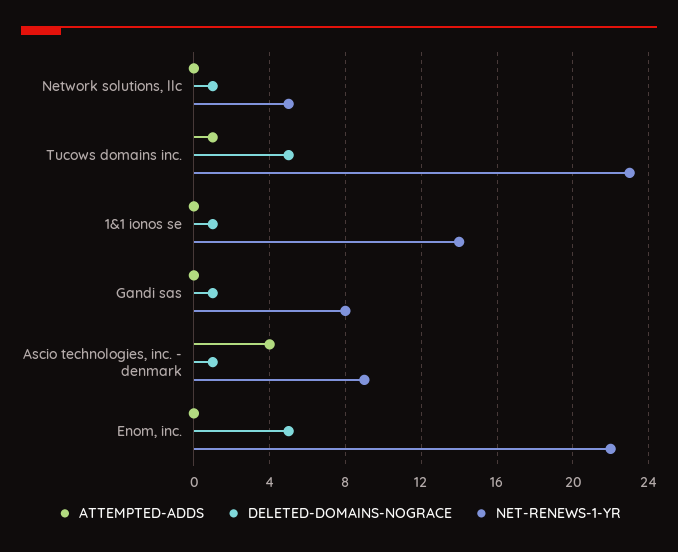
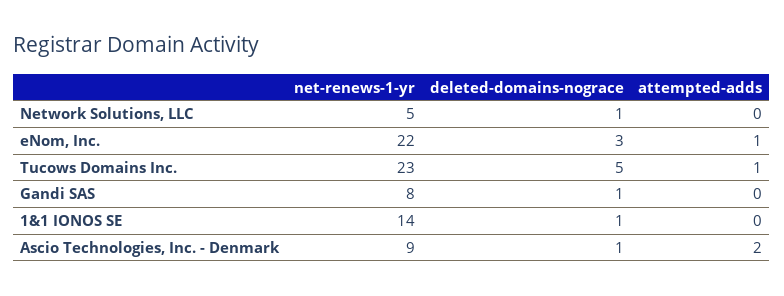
  {
    "ATTEMPTED-ADDS": {
      "Network solutions, llc": 0,
      "Tucows domains inc.": 1,
      "1&1 ionos se": 0,
      "Gandi sas": 0,
-     "Ascio technologies, inc. - denmark": 4,
+     "Ascio technologies, inc. - denmark": 2,
-     "Enom, inc.": 0
+     "Enom, inc.": 1
    },
    "DELETED-DOMAINS-NOGRACE": {
      "Network solutions, llc": 1,
      "Tucows domains inc.": 5,
      "1&1 ionos se": 1,
      "Gandi sas": 1,
      "Ascio technologies, inc. - denmark": 1,
-     "Enom, inc.": 5
+     "Enom, inc.": 3
    },
    "NET-RENEWS-1-YR": {
      "Network solutions, llc": 5,
      "Tucows domains inc.": 23,
      "1&1 ionos se": 14,
      "Gandi sas": 8,
      "Ascio technologies, inc. - denmark": 9,
      "Enom, inc.": 22
    }
  }

